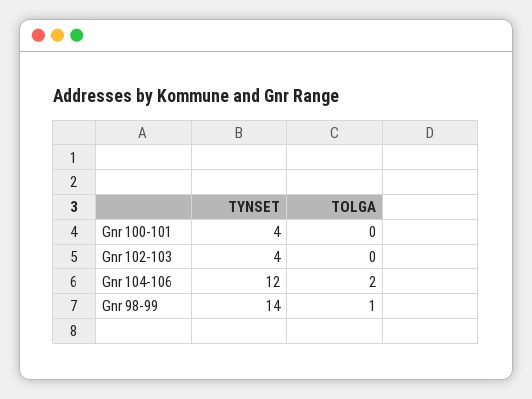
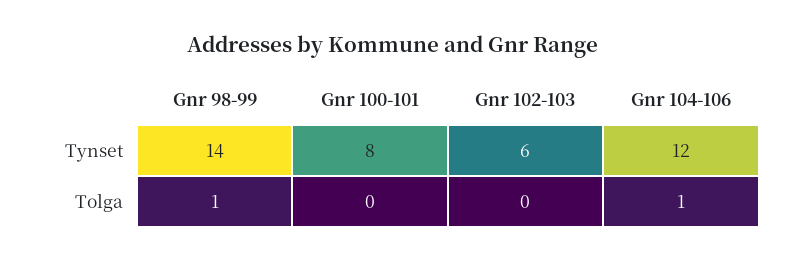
  {
    "TYNSET": {
-     "Gnr 100-101": 4,
+     "Gnr 100-101": 8,
-     "Gnr 102-103": 4,
+     "Gnr 102-103": 6,
      "Gnr 104-106": 12,
      "Gnr 98-99": 14
    },
    "TOLGA": {
      "Gnr 100-101": 0,
      "Gnr 102-103": 0,
-     "Gnr 104-106": 2,
+     "Gnr 104-106": 1,
      "Gnr 98-99": 1
    }
  }

